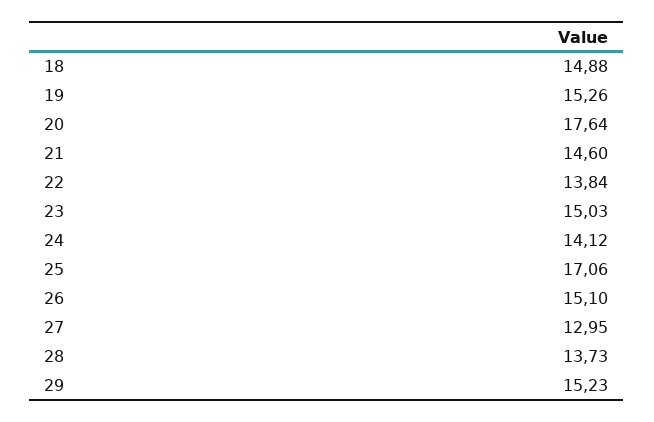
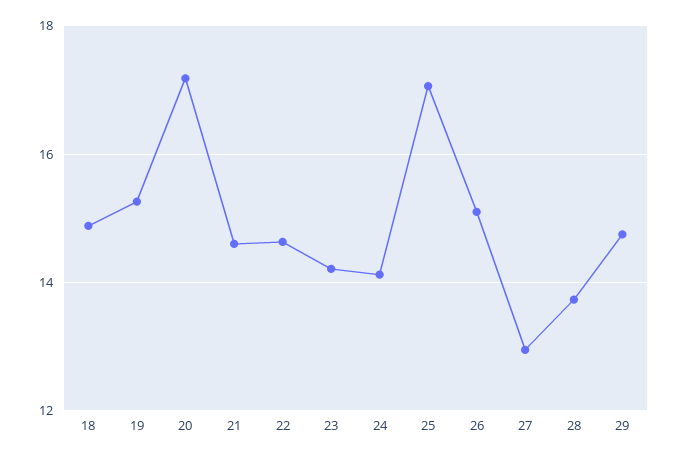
  {
    "18": 14.88,
    "19": 15.26,
-   "20": 17.64,
+   "20": 17.2,
    "21": 14.6,
-   "22": 13.84,
+   "22": 14.6,
-   "23": 15.03,
+   "23": 14.2,
    "24": 14.12,
    "25": 17.06,
    "26": 15.1,
    "27": 12.95,
    "28": 13.73,
-   "29": 15.23
+   "29": 14.8
  }

